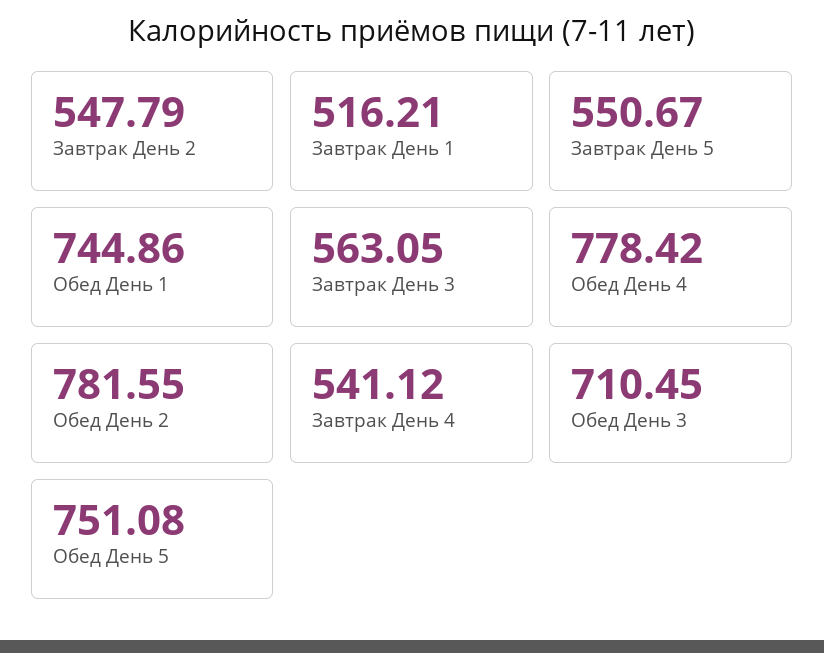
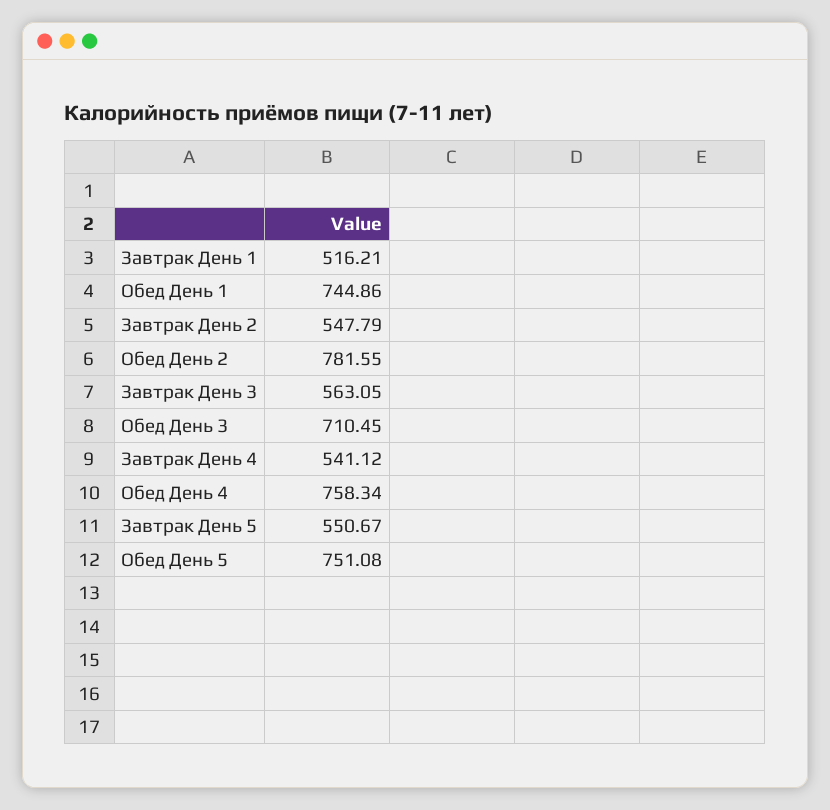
  {
    "Завтрак День 2": 547.79,
    "Завтрак День 1": 516.21,
    "Завтрак День 5": 550.67,
    "Обед День 1": 744.86,
    "Завтрак День 3": 563.05,
-   "Обед День 4": 778.42,
+   "Обед День 4": 758.34,
    "Обед День 2": 781.55,
    "Завтрак День 4": 541.12,
    "Обед День 3": 710.45,
    "Обед День 5": 751.08
  }

